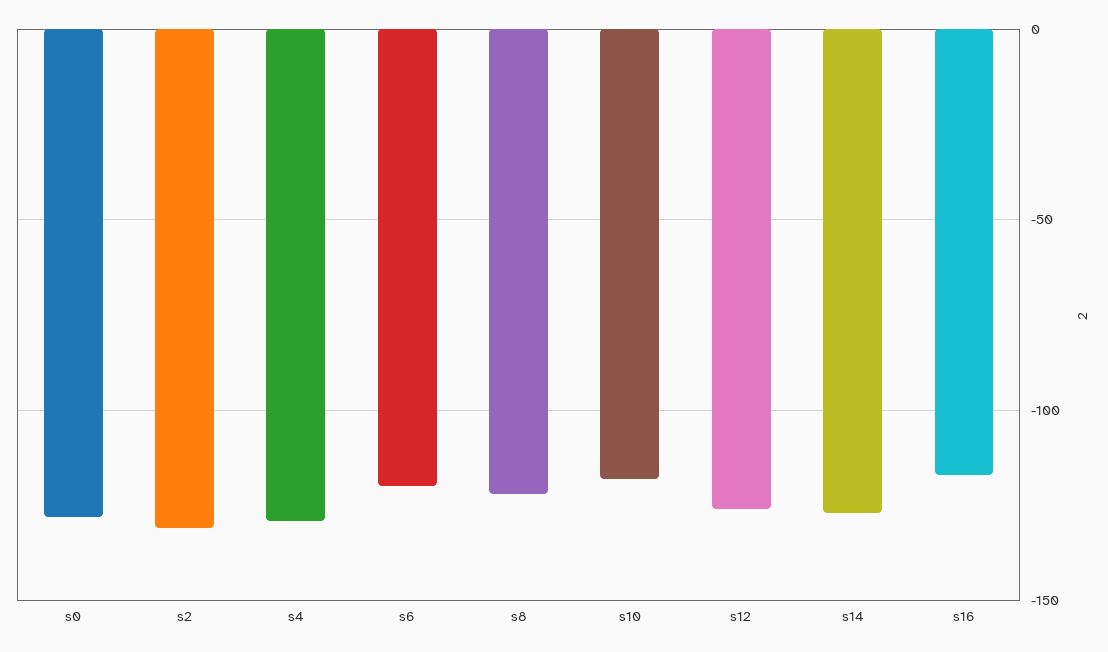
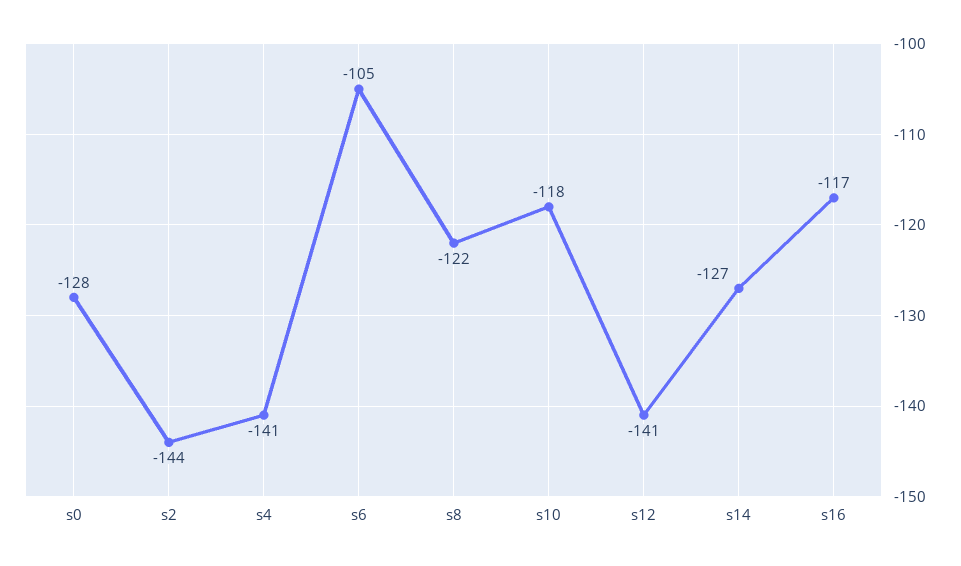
  {
    "s0": -128,
-   "s2": -130,
+   "s2": -144,
-   "s4": -130,
+   "s4": -141,
-   "s6": -120,
+   "s6": -105,
    "s8": -122,
    "s10": -118,
-   "s12": -125,
+   "s12": -141,
    "s14": -127,
    "s16": -117
  }

